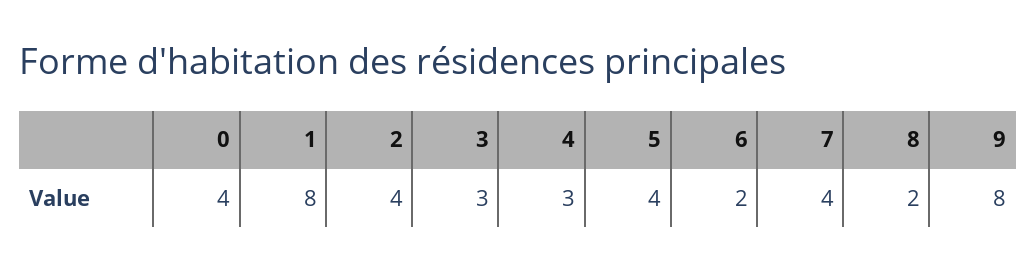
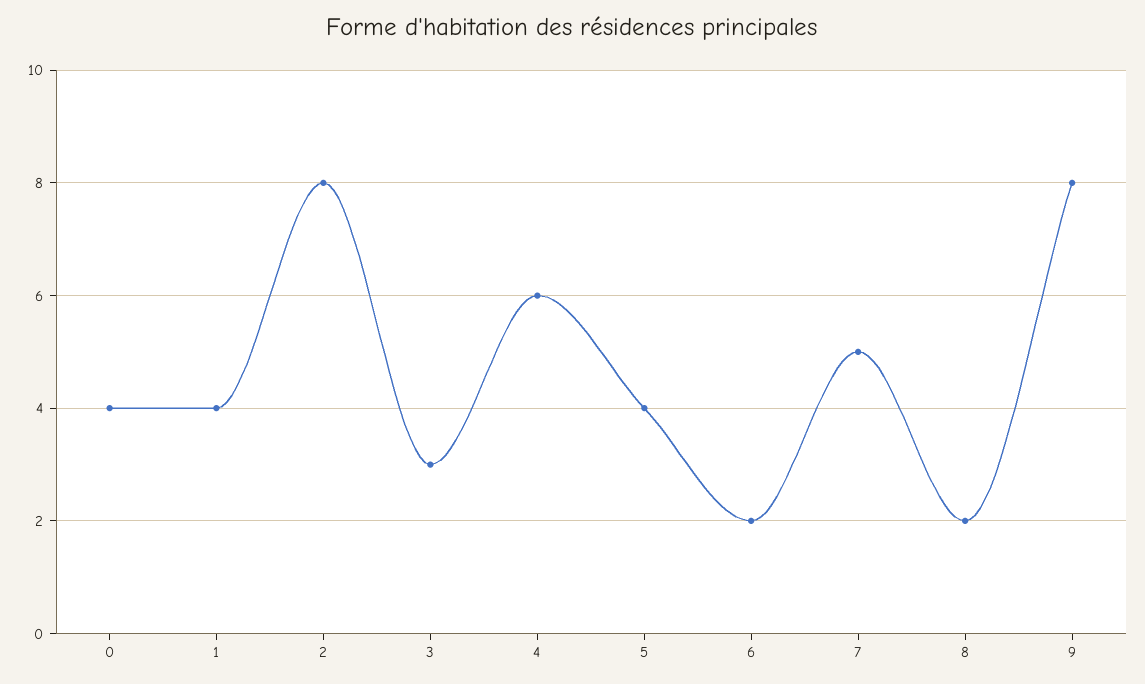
  {
    "0": 4,
-   "1": 8,
+   "1": 4,
-   "2": 4,
+   "2": 8,
    "3": 3,
-   "4": 3,
+   "4": 6,
    "5": 4,
    "6": 2,
-   "7": 4,
+   "7": 5,
    "8": 2,
    "9": 8
  }

